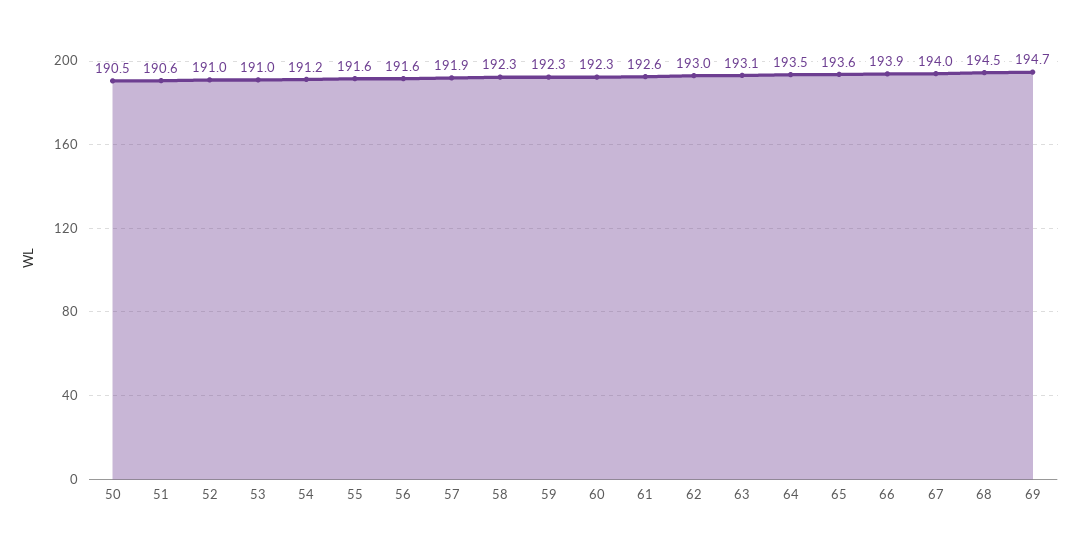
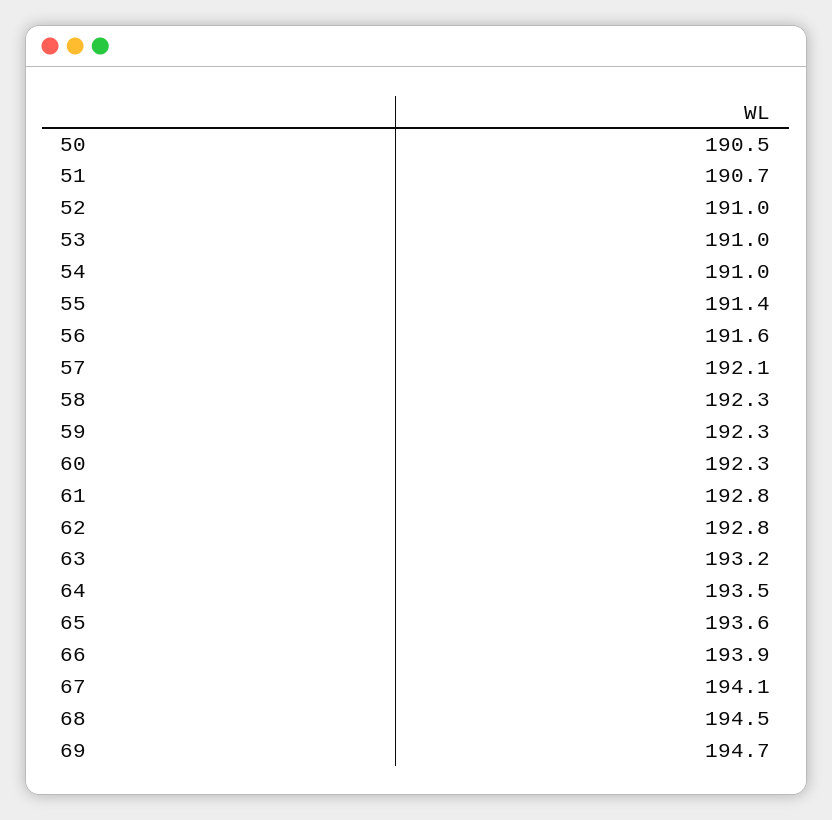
  {
    "50": 190.5,
-   "51": 190.6,
+   "51": 190.7,
    "52": 191,
    "53": 191,
-   "54": 191.2,
+   "54": 191,
-   "55": 191.6,
+   "55": 191.4,
    "56": 191.6,
-   "57": 191.9,
+   "57": 192.1,
    "58": 192.3,
    "59": 192.3,
    "60": 192.3,
-   "61": 192.6,
+   "61": 192.8,
-   "62": 193,
+   "62": 192.8,
-   "63": 193.1,
+   "63": 193.2,
    "64": 193.5,
    "65": 193.6,
    "66": 193.9,
-   "67": 194,
+   "67": 194.1,
    "68": 194.5,
    "69": 194.7
  }

